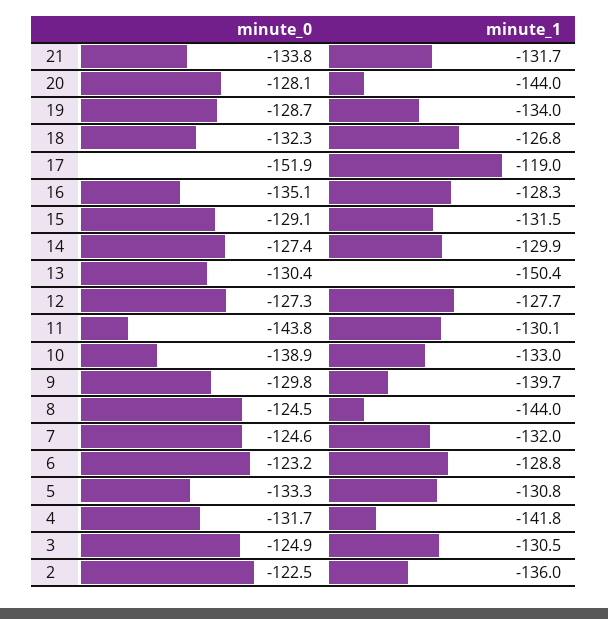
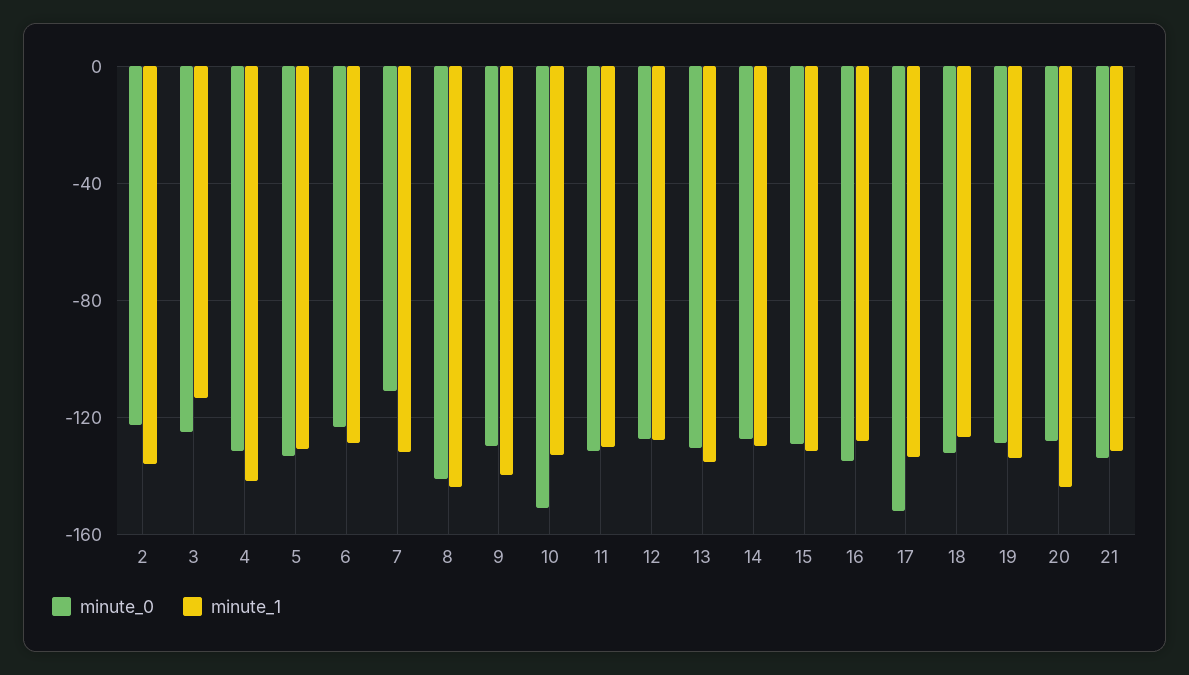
  {
    "minute_0": {
      "21": -133.8,
      "20": -128.1,
      "19": -128.7,
      "18": -132.3,
      "17": -151.9,
      "16": -135.1,
      "15": -129.1,
      "14": -127.4,
      "13": -130.4,
      "12": -127.3,
-     "11": -143.8,
+     "11": -130,
-     "10": -138.9,
+     "10": -150,
      "9": -129.8,
-     "8": -124.5,
+     "8": -140,
-     "7": -124.6,
+     "7": -110,
      "6": -123.2,
      "5": -133.3,
      "4": -131.7,
      "3": -124.9,
      "2": -122.5
    },
    "minute_1": {
      "21": -131.7,
      "20": -144,
      "19": -134,
      "18": -126.8,
-     "17": -119,
+     "17": -135,
      "16": -128.3,
      "15": -131.5,
      "14": -129.9,
-     "13": -150.4,
+     "13": -135,
      "12": -127.7,
      "11": -130.1,
      "10": -133,
      "9": -139.7,
      "8": -144,
      "7": -132,
      "6": -128.8,
      "5": -130.8,
      "4": -141.8,
-     "3": -130.5,
+     "3": -115,
      "2": -136
    }
  }

